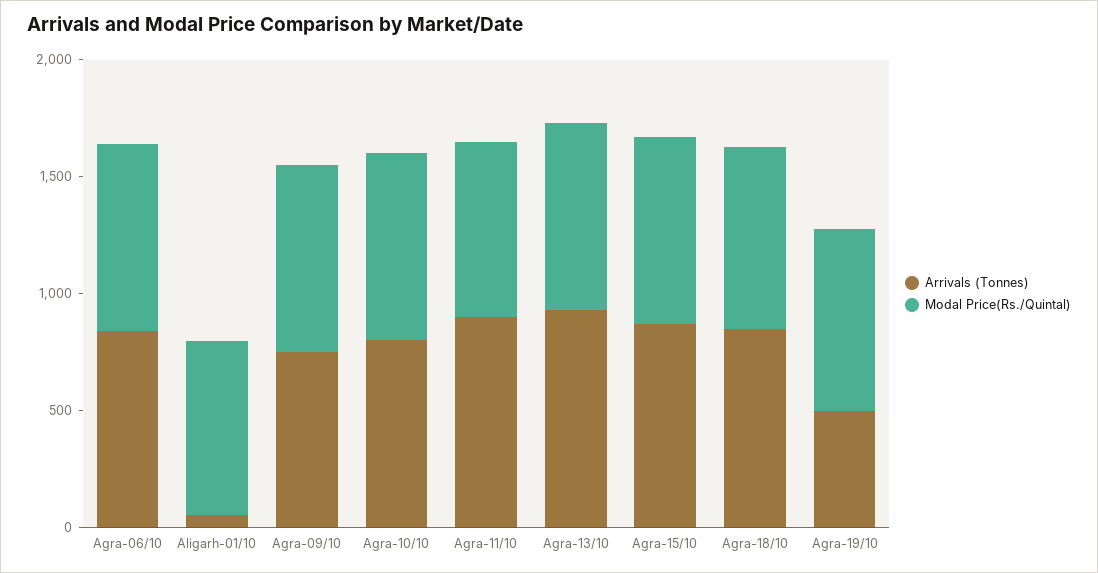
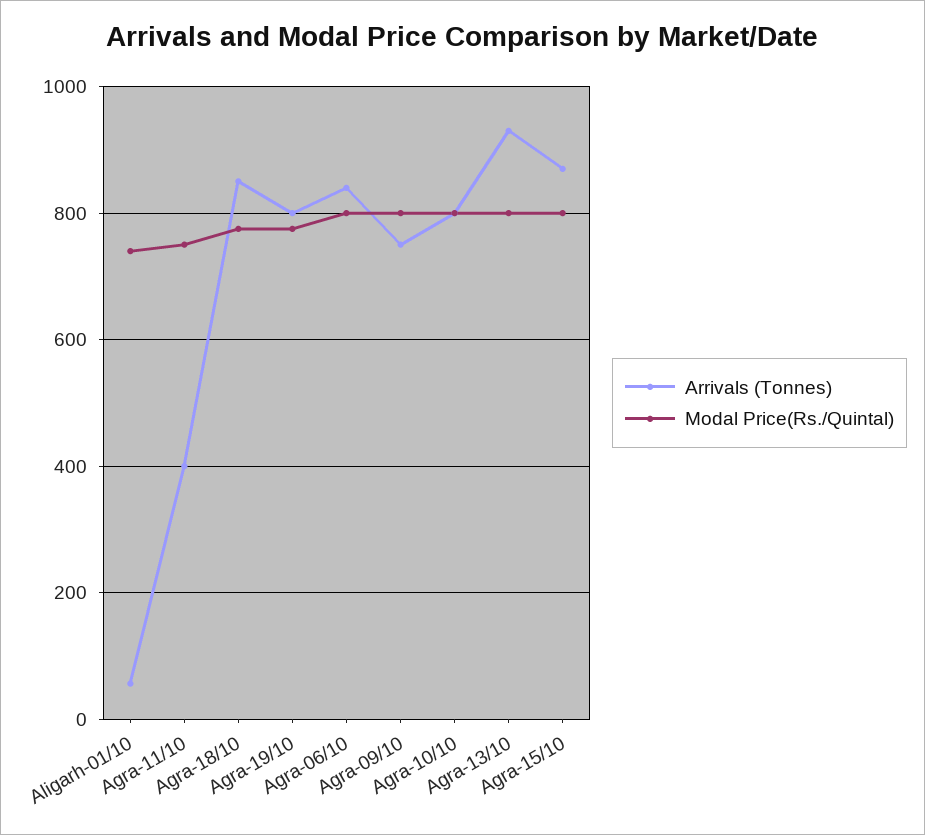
  {
    "Arrivals (Tonnes)": {
      "Agra-06/10": 840,
      "Aligarh-01/10": 60,
      "Agra-09/10": 760,
      "Agra-10/10": 800,
-     "Agra-11/10": 900,
+     "Agra-11/10": 400,
      "Agra-13/10": 940,
      "Agra-15/10": 880,
      "Agra-18/10": 860,
-     "Agra-19/10": 500
+     "Agra-19/10": 800
    },
    "Modal Price(Rs./Quintal)": {
      "Agra-06/10": 800,
      "Aligarh-01/10": 740,
      "Agra-09/10": 800,
      "Agra-10/10": 800,
      "Agra-11/10": 760,
      "Agra-13/10": 800,
      "Agra-15/10": 800,
      "Agra-18/10": 780,
      "Agra-19/10": 780
    }
  }

